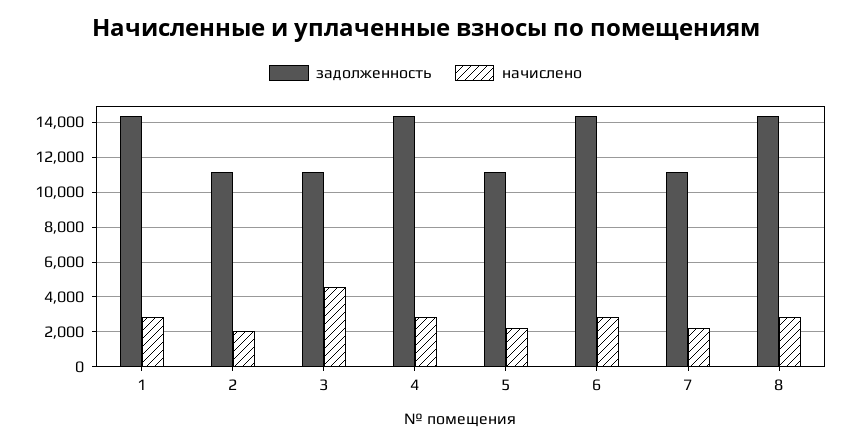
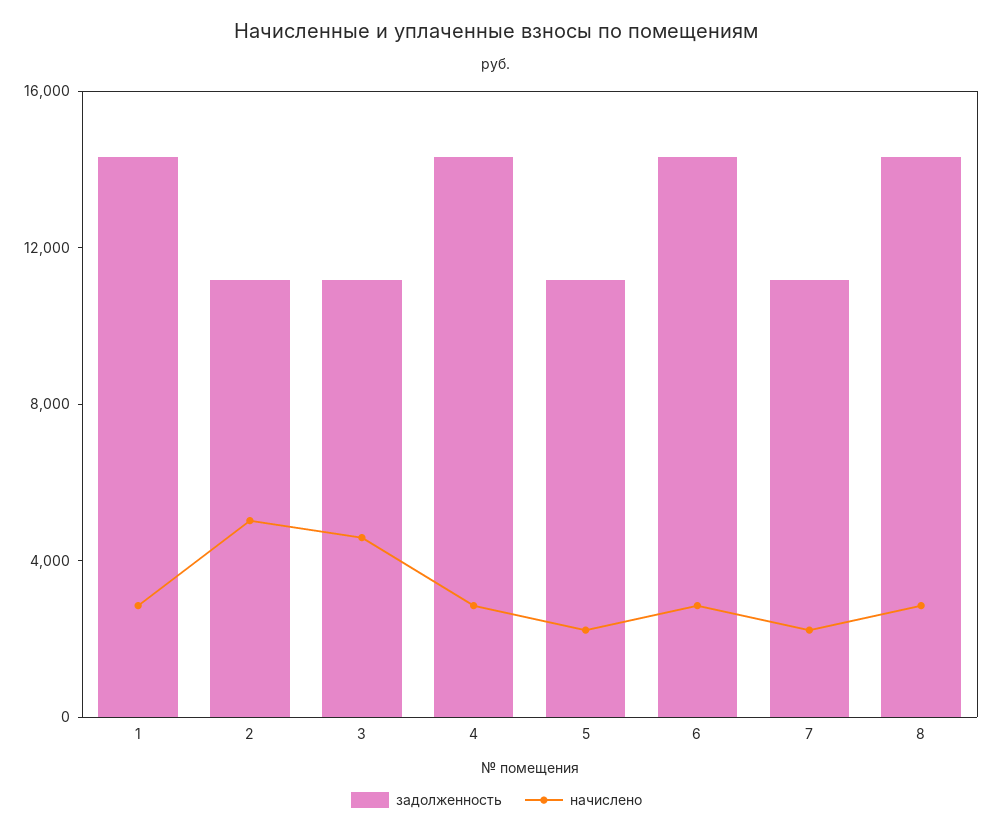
  {
    "задолженность": {
      "1": 14500,
      "2": 11000,
      "3": 11000,
      "4": 14500,
      "5": 11000,
      "6": 14500,
      "7": 11000,
      "8": 14500
    },
    "начислено": {
      "1": 3000,
-     "2": 2000,
+     "2": 5000,
      "3": 4500,
      "4": 3000,
      "5": 2000,
      "6": 3000,
      "7": 2000,
      "8": 3000
    }
  }

